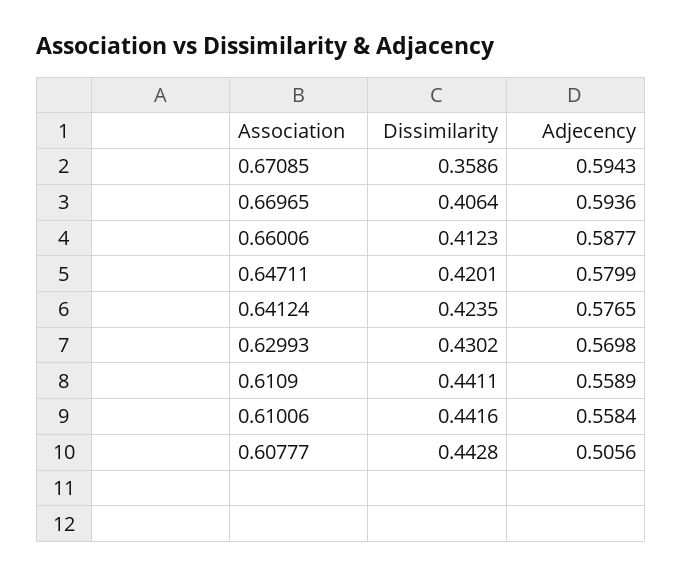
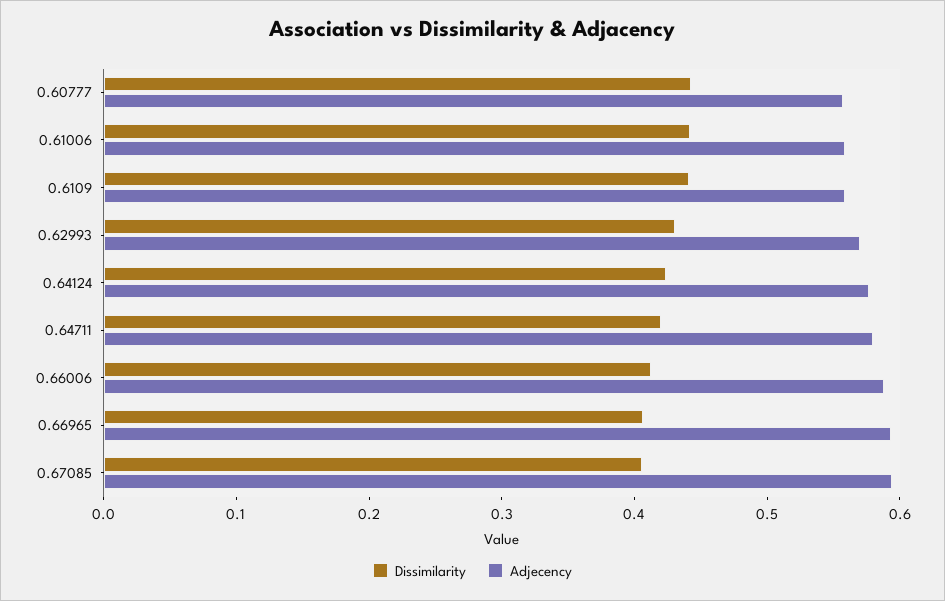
  {
    "Dissimilarity": {
-     "0.67085": 0.3586,
+     "0.67085": 0.4,
      "0.66965": 0.4064,
      "0.66006": 0.4123,
      "0.64711": 0.4201,
      "0.64124": 0.4235,
      "0.62993": 0.4302,
      "0.6109": 0.4411,
      "0.61006": 0.4416,
      "0.60777": 0.4428
    },
    "Adjecency": {
      "0.67085": 0.5943,
      "0.66965": 0.5936,
      "0.66006": 0.5877,
      "0.64711": 0.5799,
      "0.64124": 0.5765,
      "0.62993": 0.5698,
      "0.6109": 0.5589,
      "0.61006": 0.5584,
-     "0.60777": 0.5056
+     "0.60777": 0.56
    }
  }

